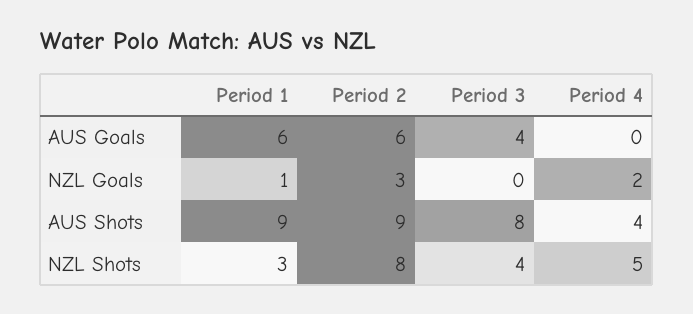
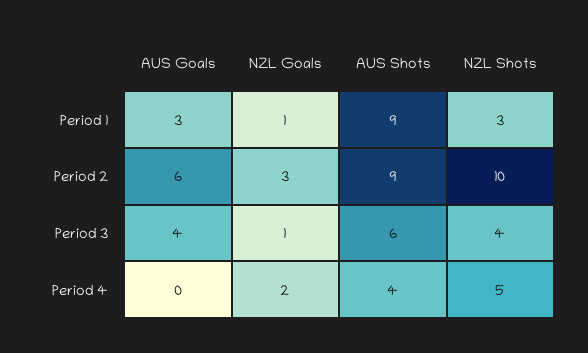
  {
    "Period 1": {
-     "AUS Goals": 6,
+     "AUS Goals": 3,
      "NZL Goals": 1,
      "AUS Shots": 9,
      "NZL Shots": 3
    },
    "Period 2": {
      "AUS Goals": 6,
      "NZL Goals": 3,
      "AUS Shots": 9,
-     "NZL Shots": 8
+     "NZL Shots": 10
    },
    "Period 3": {
      "AUS Goals": 4,
-     "NZL Goals": 0,
+     "NZL Goals": 1,
-     "AUS Shots": 8,
+     "AUS Shots": 6,
      "NZL Shots": 4
    },
    "Period 4": {
      "AUS Goals": 0,
      "NZL Goals": 2,
      "AUS Shots": 4,
      "NZL Shots": 5
    }
  }

